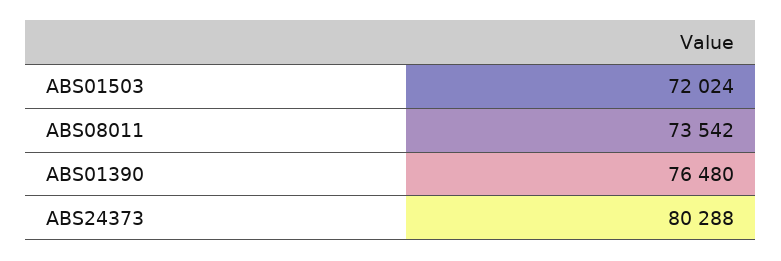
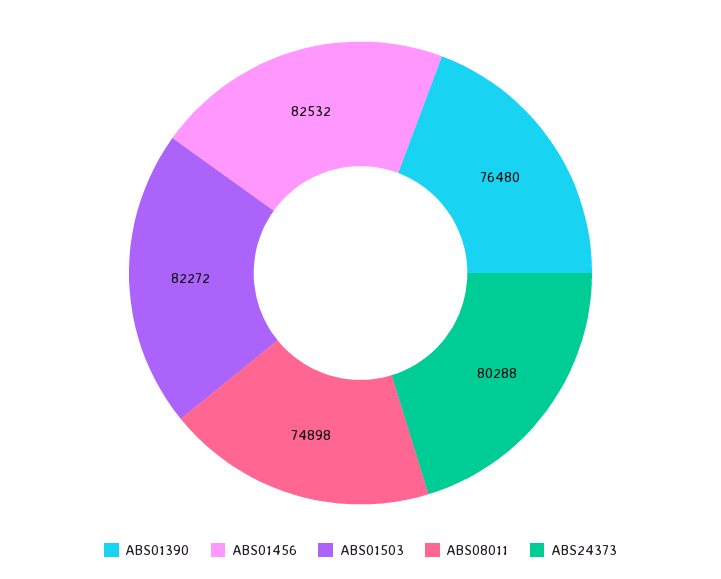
  {
-   "ABS01503": 72024,
+   "ABS01503": 82272,
-   "ABS08011": 73542,
+   "ABS08011": 74898,
    "ABS01390": 76480,
-   "ABS24373": 80288
+   "ABS24373": 80288,
+   "ABS01456": 82532
  }

